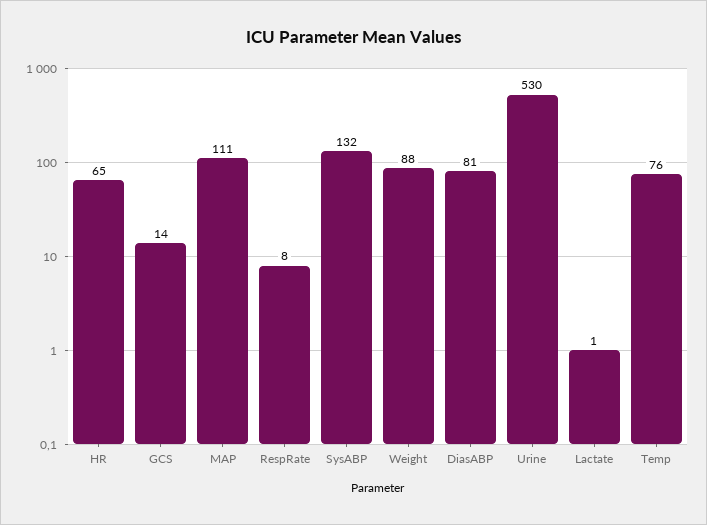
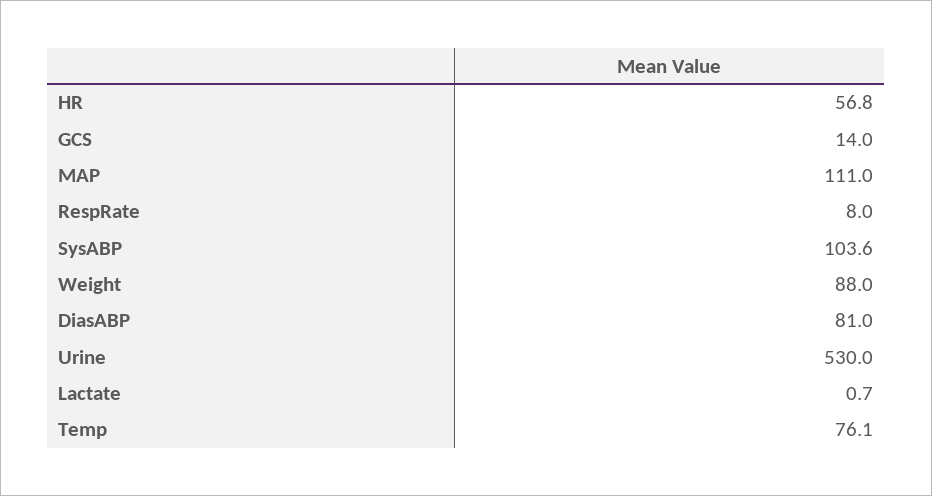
  {
-   "HR": 65,
+   "HR": 56.8,
    "GCS": 14,
    "MAP": 111,
    "RespRate": 8,
-   "SysABP": 132,
+   "SysABP": 103.6,
    "Weight": 88,
    "DiasABP": 81,
    "Urine": 530,
    "Lactate": 0.7,
    "Temp": 76.1
  }

